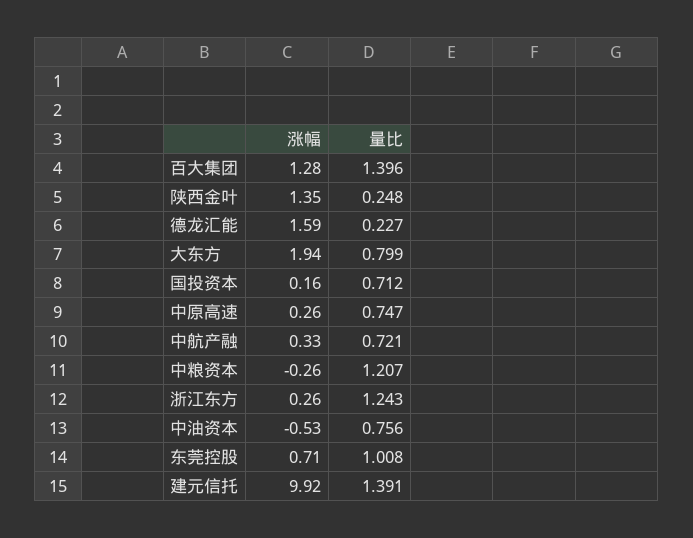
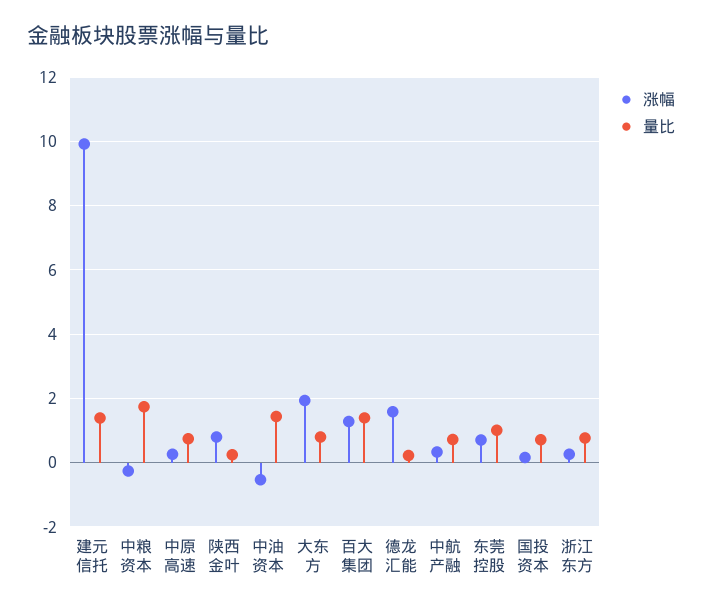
  {
    "涨幅": {
      "百大集团": 1.28,
-     "陕西金叶": 1.35,
+     "陕西金叶": 0.8,
      "德龙汇能": 1.59,
      "大东方": 1.94,
      "国投资本": 0.16,
      "中原高速": 0.26,
      "中航产融": 0.33,
      "中粮资本": -0.26,
      "浙江东方": 0.26,
      "中油资本": -0.53,
      "东莞控股": 0.71,
      "建元信托": 9.92
    },
    "量比": {
      "百大集团": 1.396,
      "陕西金叶": 0.248,
      "德龙汇能": 0.227,
      "大东方": 0.799,
      "国投资本": 0.712,
      "中原高速": 0.747,
      "中航产融": 0.721,
-     "中粮资本": 1.207,
+     "中粮资本": 1.8,
-     "浙江东方": 1.243,
+     "浙江东方": 0.8,
-     "中油资本": 0.756,
+     "中油资本": 1.4,
      "东莞控股": 1.008,
      "建元信托": 1.391
    }
  }

